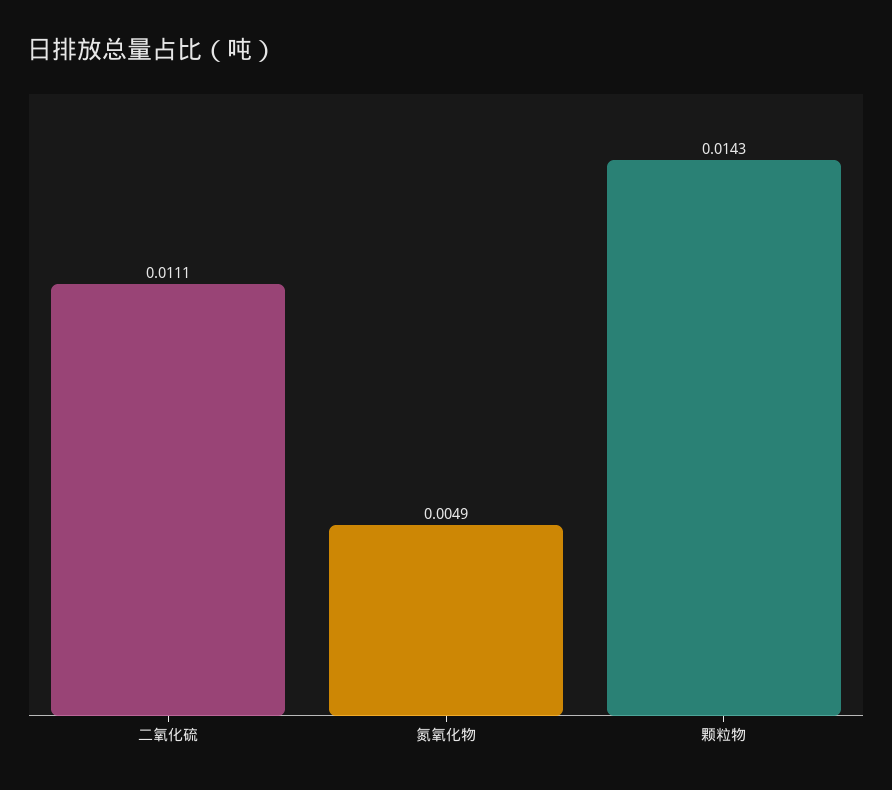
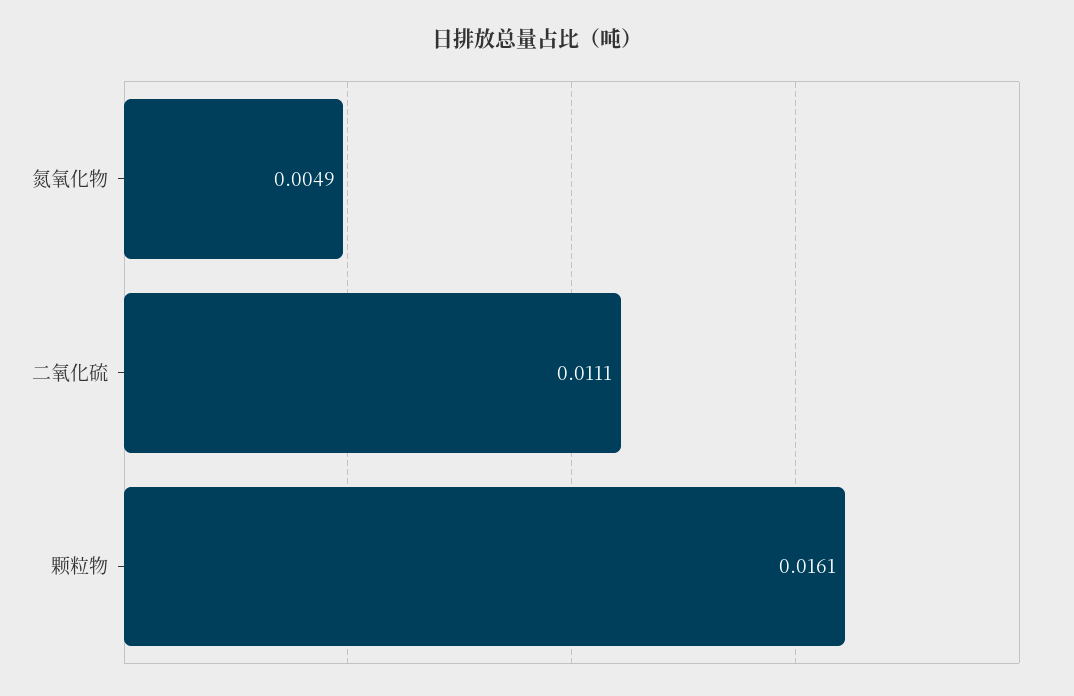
  {
    "二氧化硫": 0.0111,
    "氮氧化物": 0.0049,
-   "颗粒物": 0.0143
+   "颗粒物": 0.0161
  }

